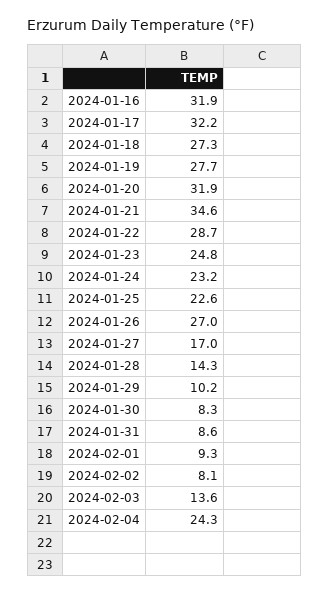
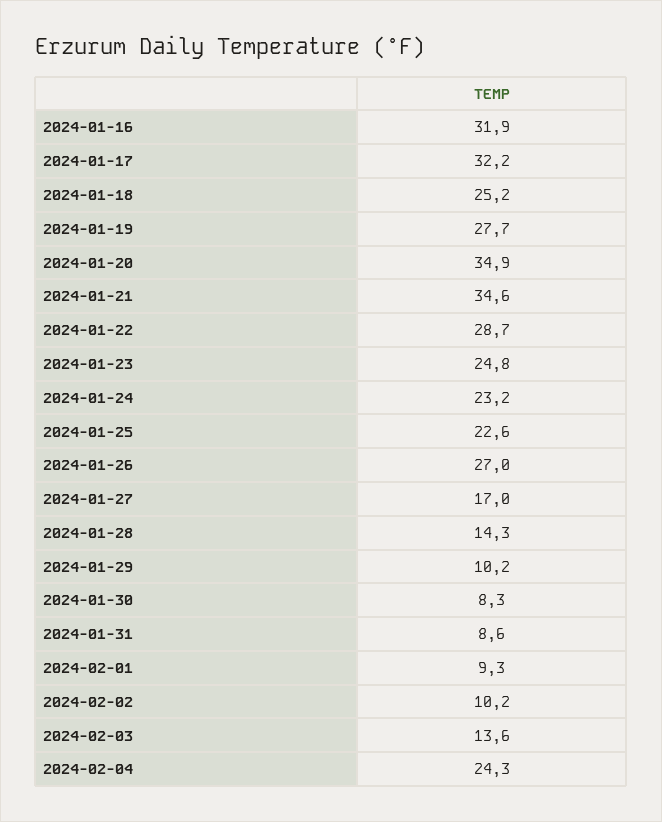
  {
    "2024-01-16": 31.9,
    "2024-01-17": 32.2,
-   "2024-01-18": 27.3,
+   "2024-01-18": 25.2,
    "2024-01-19": 27.7,
-   "2024-01-20": 31.9,
+   "2024-01-20": 34.9,
    "2024-01-21": 34.6,
    "2024-01-22": 28.7,
    "2024-01-23": 24.8,
    "2024-01-24": 23.2,
    "2024-01-25": 22.6,
    "2024-01-26": 27,
    "2024-01-27": 17,
    "2024-01-28": 14.3,
    "2024-01-29": 10.2,
    "2024-01-30": 8.3,
    "2024-01-31": 8.6,
    "2024-02-01": 9.3,
-   "2024-02-02": 8.1,
+   "2024-02-02": 10.2,
    "2024-02-03": 13.6,
    "2024-02-04": 24.3
  }

